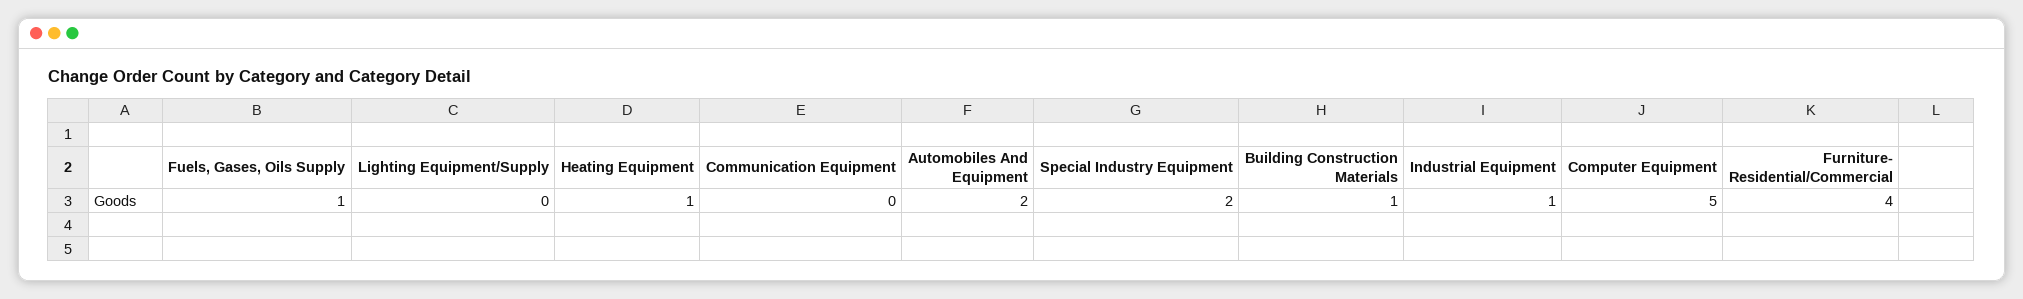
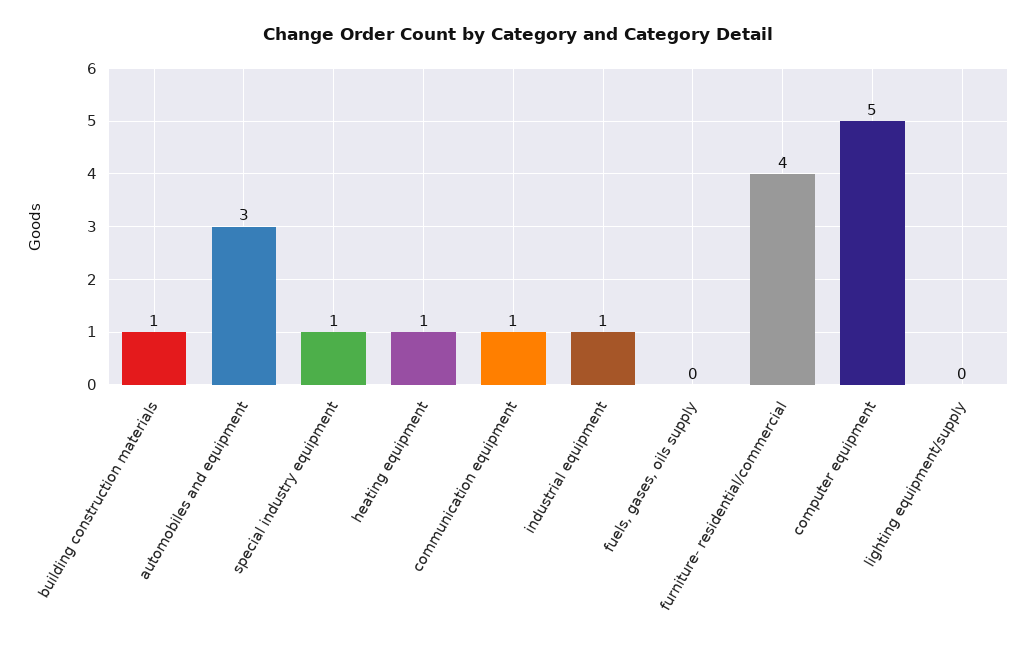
  {
-   "Fuels, Gases, Oils Supply": 1,
+   "Fuels, Gases, Oils Supply": 0,
    "Lighting Equipment/Supply": 0,
    "Heating Equipment": 1,
-   "Communication Equipment": 0,
+   "Communication Equipment": 1,
-   "Automobiles And Equipment": 2,
+   "Automobiles And Equipment": 3,
-   "Special Industry Equipment": 2,
+   "Special Industry Equipment": 1,
    "Building Construction Materials": 1,
    "Industrial Equipment": 1,
    "Computer Equipment": 5,
    "Furniture- Residential/Commercial": 4
  }

